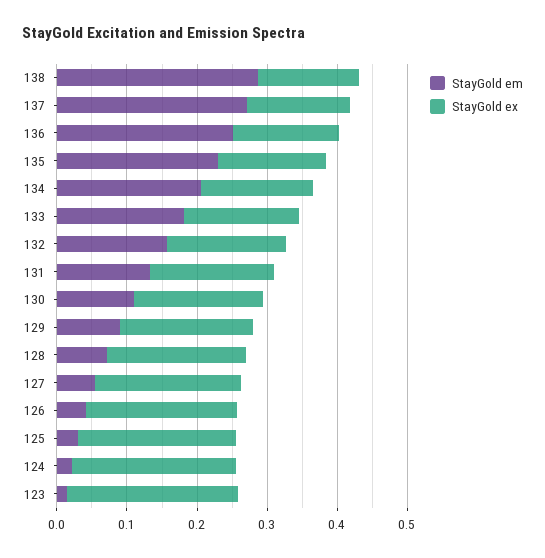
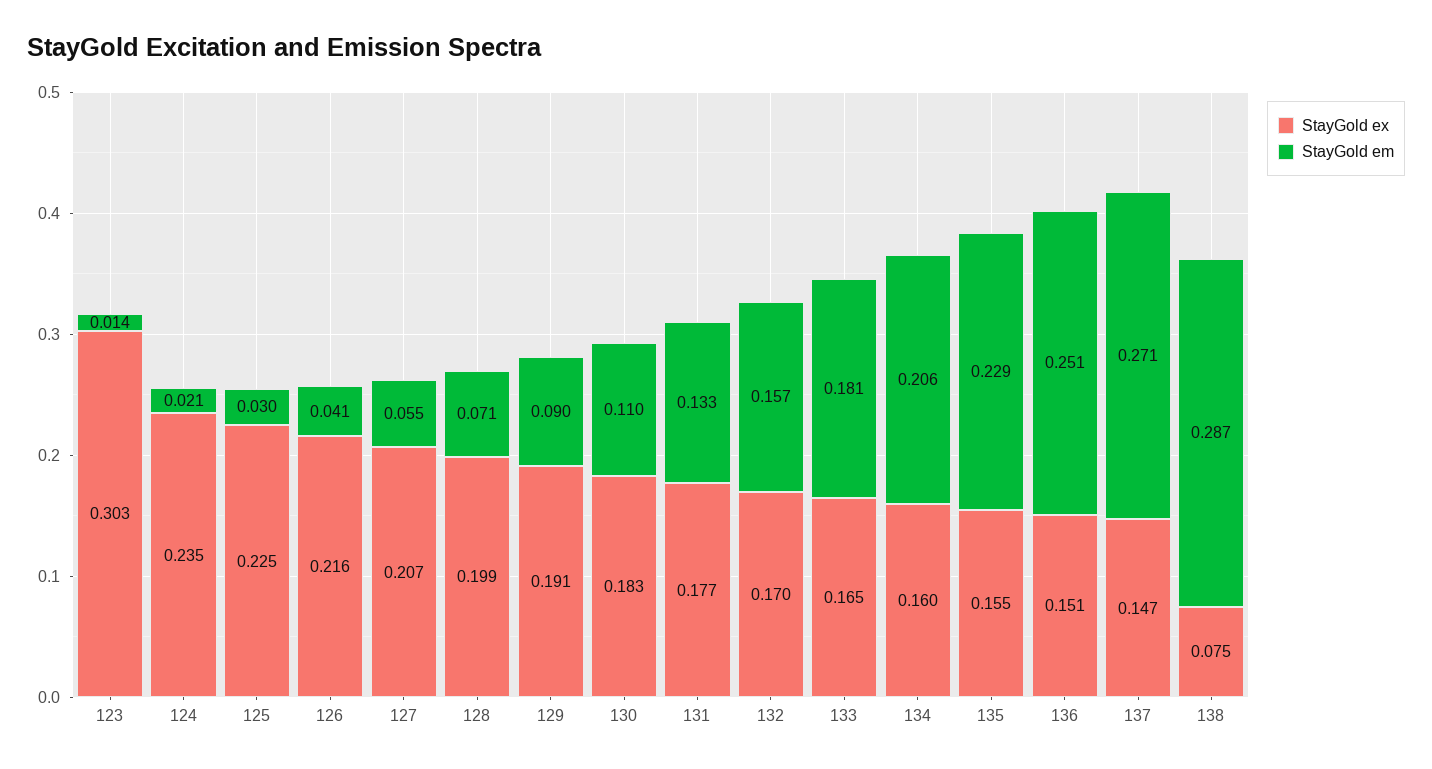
  {
    "StayGold em": {
      "138": 0.287,
      "137": 0.271,
      "136": 0.251,
      "135": 0.229,
      "134": 0.206,
      "133": 0.181,
      "132": 0.157,
      "131": 0.133,
      "130": 0.11,
      "129": 0.09,
      "128": 0.071,
      "127": 0.055,
      "126": 0.041,
      "125": 0.03,
      "124": 0.021,
      "123": 0.014
    },
    "StayGold ex": {
-     "138": 0.14,
+     "138": 0.075,
      "137": 0.147,
      "136": 0.151,
      "135": 0.155,
      "134": 0.16,
      "133": 0.165,
      "132": 0.17,
      "131": 0.177,
      "130": 0.183,
      "129": 0.191,
      "128": 0.199,
      "127": 0.207,
      "126": 0.216,
      "125": 0.225,
      "124": 0.235,
-     "123": 0.24
+     "123": 0.303
    }
  }

